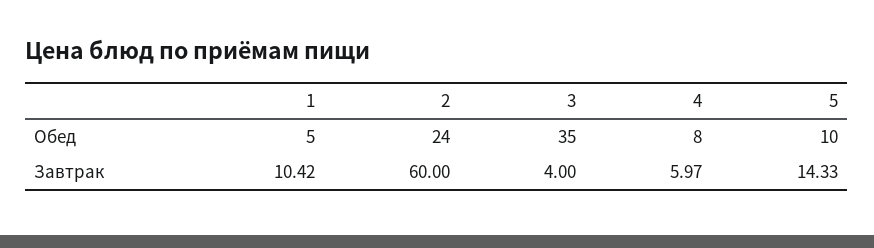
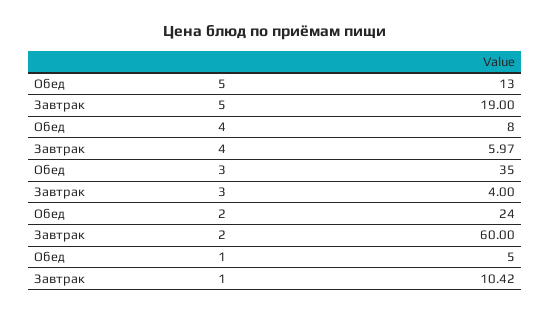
  {
    "1": {
      "Обед": 5,
      "Завтрак": 10.42
    },
    "2": {
      "Обед": 24,
      "Завтрак": 60
    },
    "3": {
      "Обед": 35,
      "Завтрак": 4
    },
    "4": {
      "Обед": 8,
      "Завтрак": 5.97
    },
    "5": {
-     "Обед": 10,
+     "Обед": 13,
-     "Завтрак": 14.33
+     "Завтрак": 19
    }
  }

